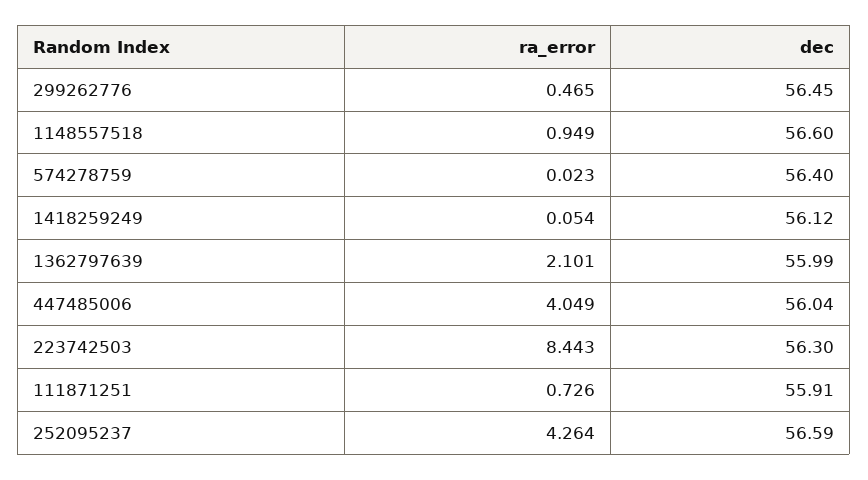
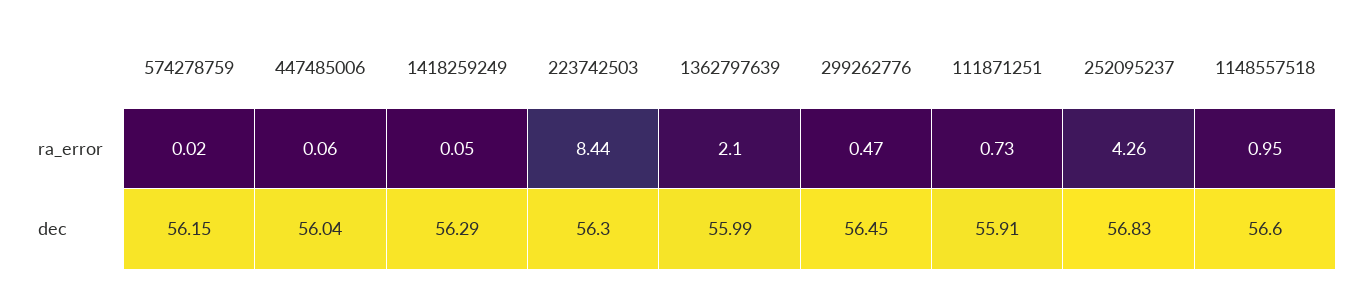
  {
    "ra_error": {
      "299262776": 0.465,
      "1148557518": 0.949,
      "574278759": 0.023,
      "1418259249": 0.054,
      "1362797639": 2.101,
-     "447485006": 4.049,
+     "447485006": 0.06,
      "223742503": 8.443,
      "111871251": 0.726,
      "252095237": 4.264
    },
    "dec": {
      "299262776": 56.45,
      "1148557518": 56.6,
-     "574278759": 56.4,
+     "574278759": 56.15,
-     "1418259249": 56.12,
+     "1418259249": 56.29,
      "1362797639": 55.99,
      "447485006": 56.04,
      "223742503": 56.3,
      "111871251": 55.91,
-     "252095237": 56.59
+     "252095237": 56.83
    }
  }

